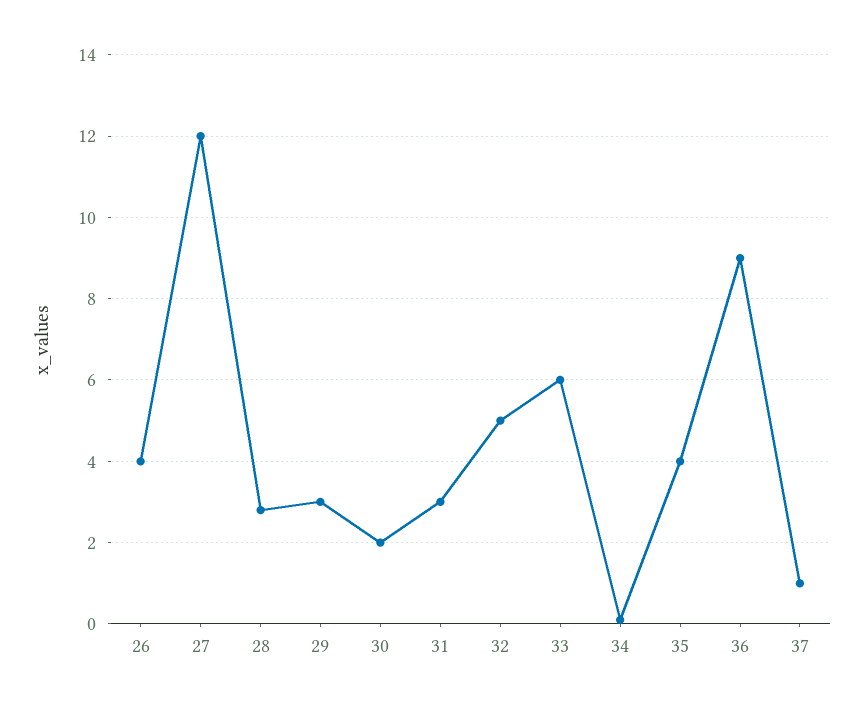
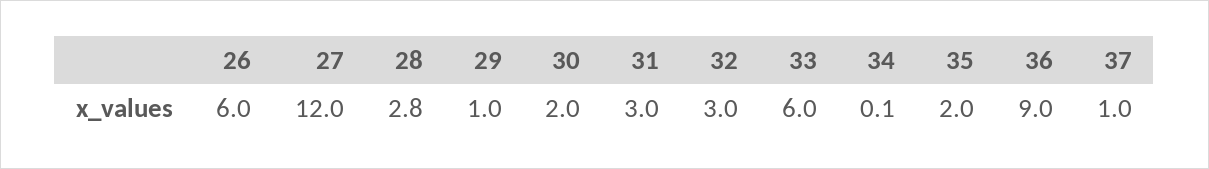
  {
-   "26": 4,
+   "26": 6,
    "27": 12,
    "28": 2.8,
-   "29": 3,
+   "29": 1,
    "30": 2,
    "31": 3,
-   "32": 5,
+   "32": 3,
    "33": 6,
    "34": 0.1,
-   "35": 4,
+   "35": 2,
    "36": 9,
    "37": 1
  }

